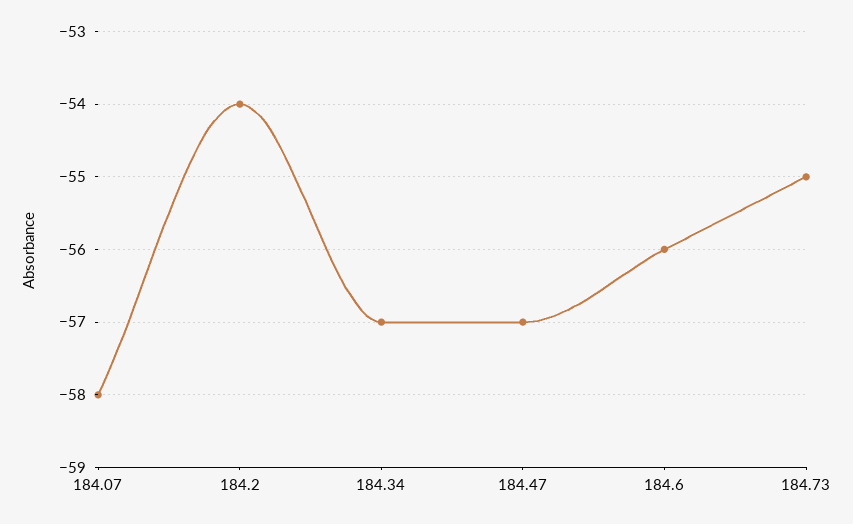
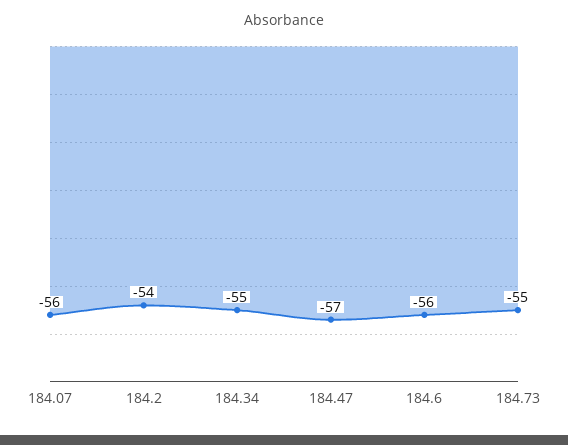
  {
-   "184.07": -58,
+   "184.07": -56,
    "184.2": -54,
-   "184.34": -57,
+   "184.34": -55,
    "184.47": -57,
    "184.6": -56,
    "184.73": -55
  }

